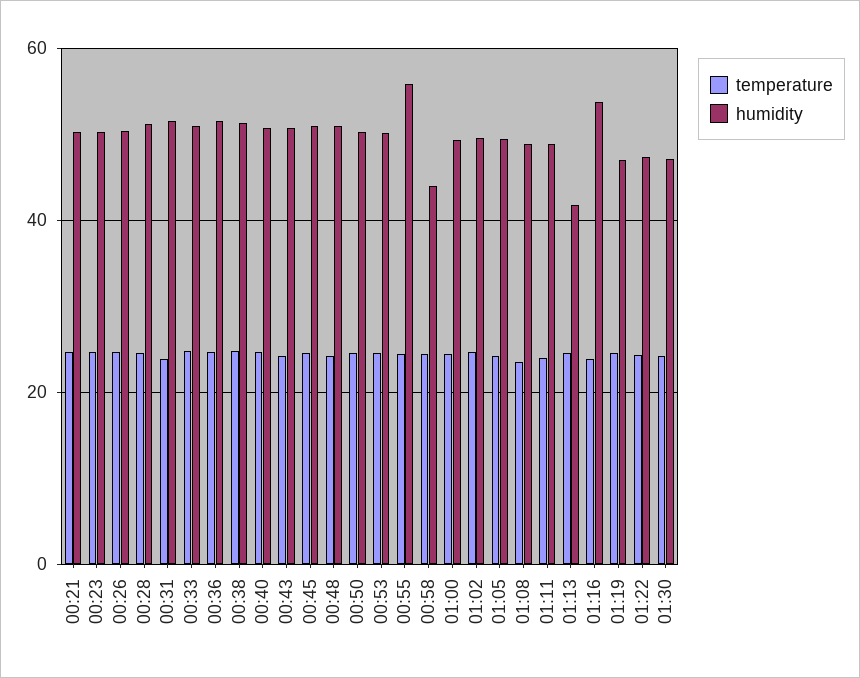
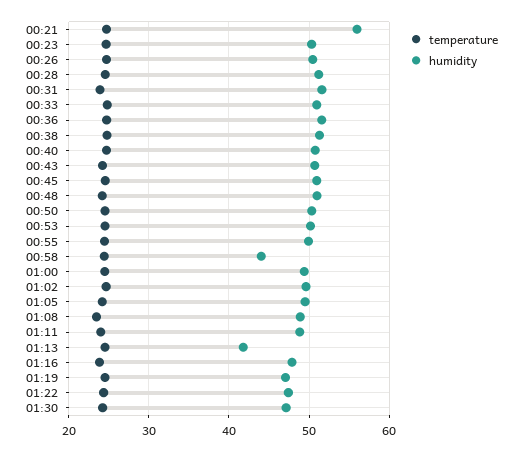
  {
    "temperature": {
      "00:21": 25,
      "00:23": 25,
      "00:26": 25,
      "00:28": 25,
      "00:31": 24,
      "00:33": 25,
      "00:36": 25,
      "00:38": 25,
      "00:40": 25,
      "00:43": 24,
      "00:45": 25,
      "00:48": 24,
      "00:50": 25,
      "00:53": 25,
      "00:55": 24,
      "00:58": 24,
      "01:00": 25,
      "01:02": 25,
      "01:05": 24,
      "01:08": 23,
      "01:11": 24,
      "01:13": 25,
      "01:16": 24,
      "01:19": 25,
      "01:22": 24,
      "01:30": 24
    },
    "humidity": {
-     "00:21": 50,
+     "00:21": 56,
      "00:23": 50,
      "00:26": 50,
      "00:28": 51,
      "00:31": 52,
      "00:33": 51,
      "00:36": 52,
      "00:38": 51,
      "00:40": 51,
      "00:43": 51,
      "00:45": 51,
      "00:48": 51,
      "00:50": 50,
      "00:53": 50,
-     "00:55": 56,
+     "00:55": 50,
      "00:58": 44,
      "01:00": 49,
      "01:02": 50,
      "01:05": 50,
      "01:08": 49,
      "01:11": 49,
      "01:13": 42,
-     "01:16": 54,
+     "01:16": 48,
      "01:19": 47,
      "01:22": 47,
      "01:30": 47
    }
  }

